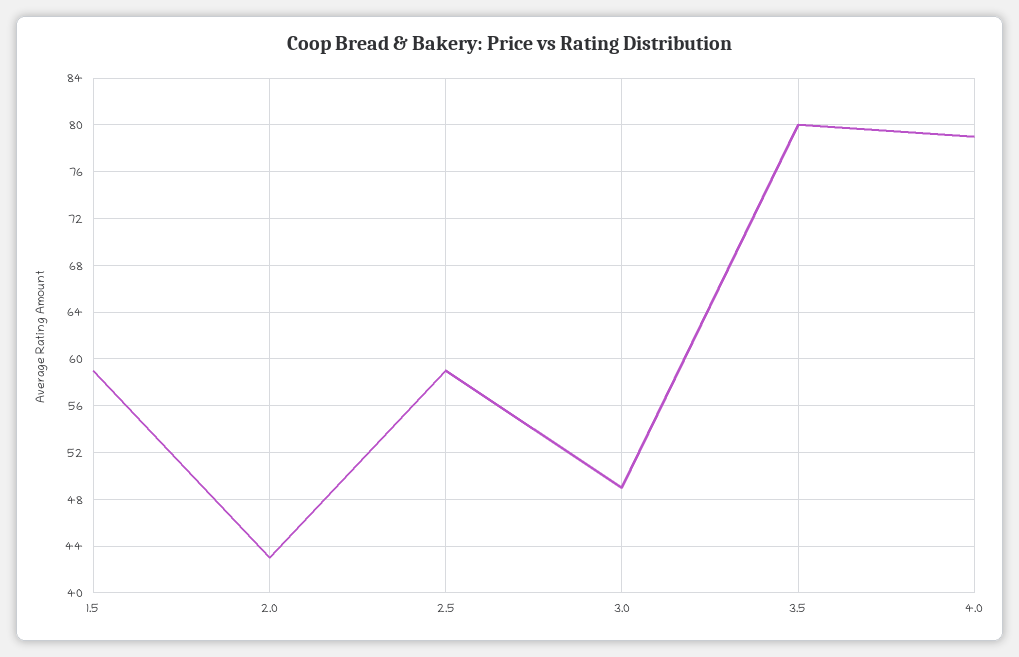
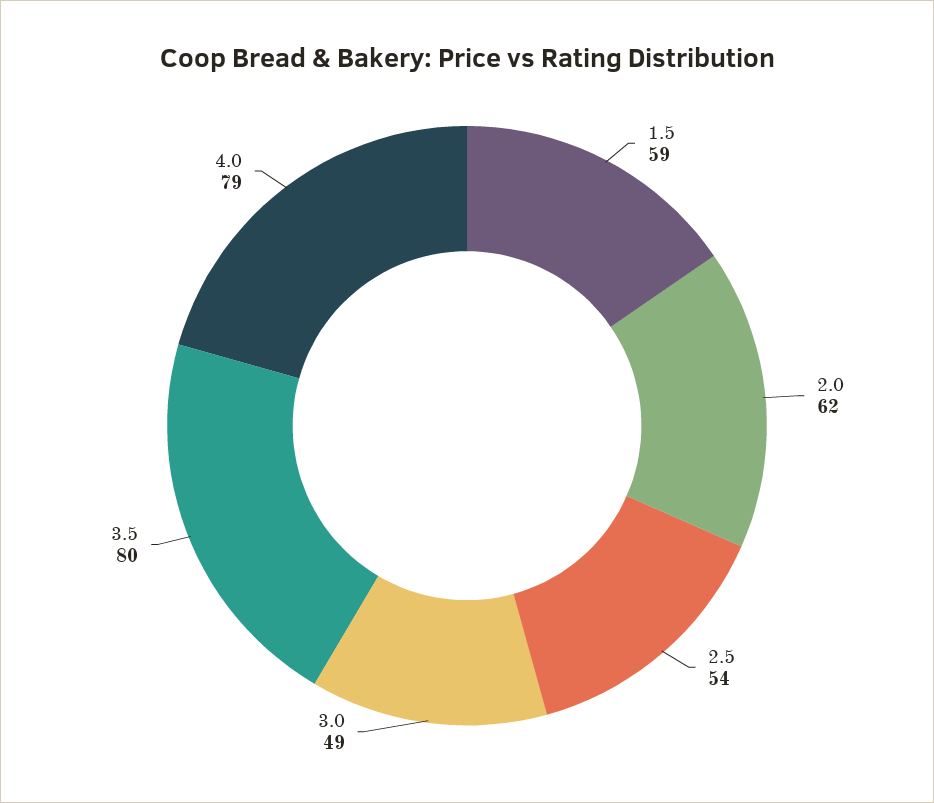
  {
    "1.5": 59,
-   "2.0": 43,
+   "2.0": 62,
-   "2.5": 59,
+   "2.5": 54,
    "3.0": 49,
    "3.5": 80,
    "4.0": 79
  }

